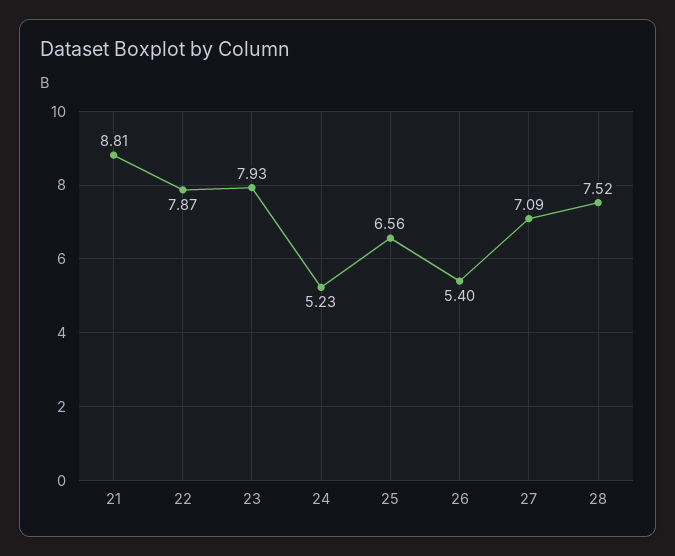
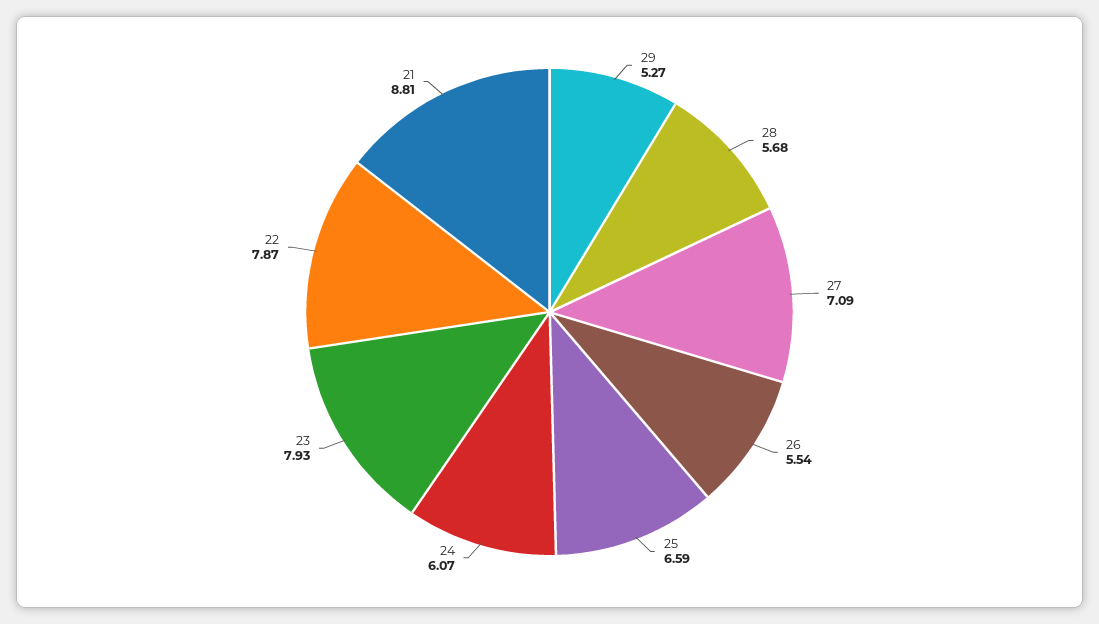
  {
    "21": 8.81,
    "22": 7.87,
    "23": 7.93,
-   "24": 5.23,
+   "24": 6.07,
-   "25": 6.56,
+   "25": 6.59,
-   "26": 5.4,
+   "26": 5.54,
    "27": 7.09,
-   "28": 7.52
+   "28": 5.68,
+   "29": 5.27
  }

